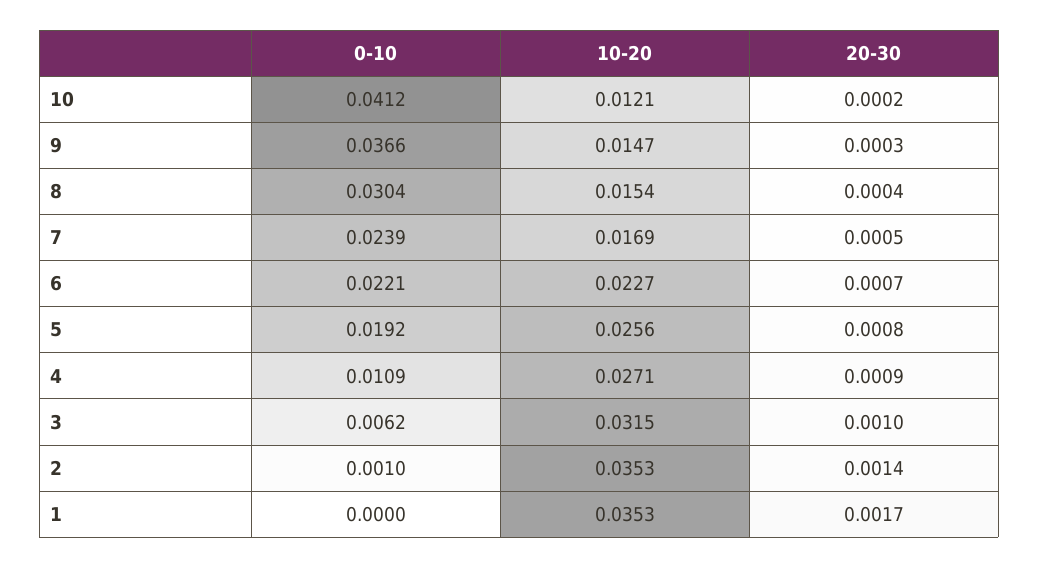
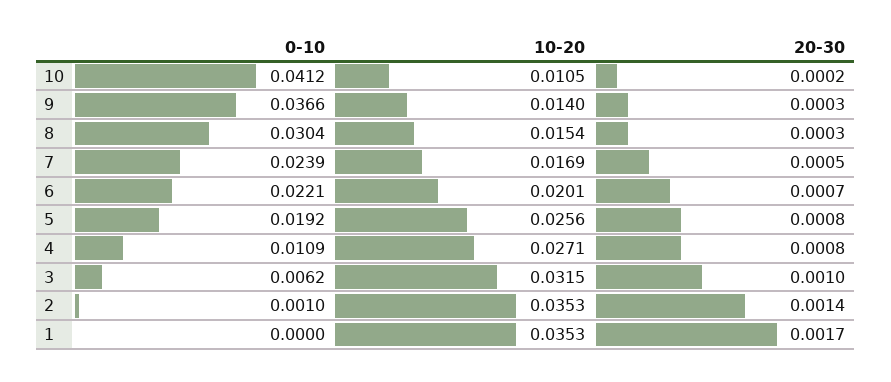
  {
    "0-10": {
      "10": 0.0412,
      "9": 0.0366,
      "8": 0.0304,
      "7": 0.0239,
      "6": 0.0221,
      "5": 0.0192,
      "4": 0.0109,
      "3": 0.0062,
      "2": 0.001,
      "1": 0
    },
    "10-20": {
-     "10": 0.0121,
+     "10": 0.0105,
-     "9": 0.0147,
+     "9": 0.014,
      "8": 0.0154,
      "7": 0.0169,
-     "6": 0.0227,
+     "6": 0.0201,
      "5": 0.0256,
      "4": 0.0271,
      "3": 0.0315,
      "2": 0.0353,
      "1": 0.0353
    },
    "20-30": {
      "10": 0.0002,
      "9": 0.0003,
-     "8": 0.0004,
+     "8": 0.0003,
      "7": 0.0005,
      "6": 0.0007,
      "5": 0.0008,
-     "4": 0.0009,
+     "4": 0.0008,
      "3": 0.001,
      "2": 0.0014,
      "1": 0.0017
    }
  }

